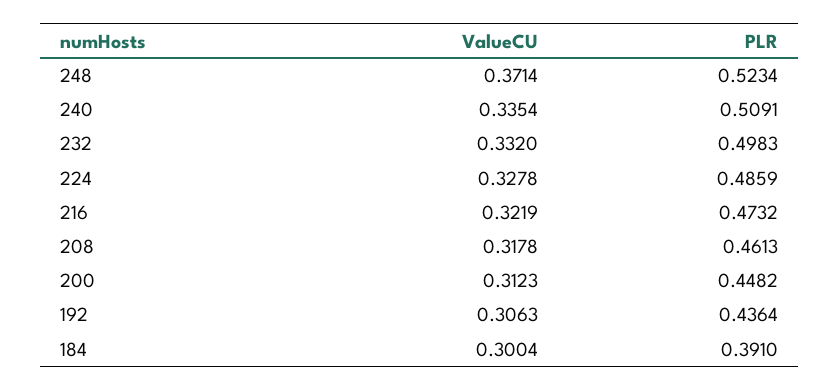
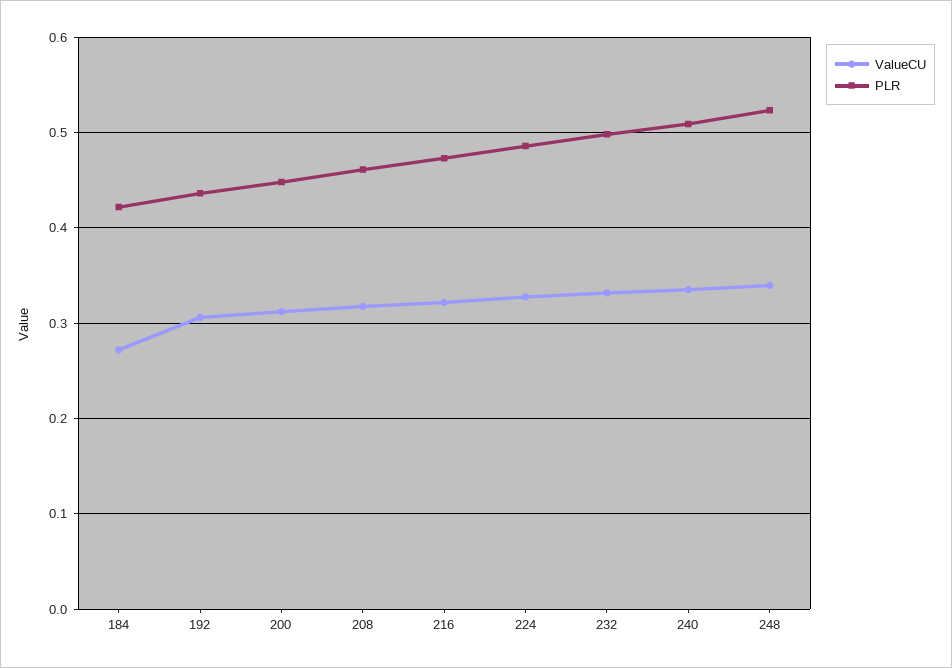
  {
    "ValueCU": {
-     "248": 0.3714,
+     "248": 0.34,
      "240": 0.3354,
      "232": 0.332,
      "224": 0.3278,
      "216": 0.3219,
      "208": 0.3178,
      "200": 0.3123,
      "192": 0.3063,
-     "184": 0.3004
+     "184": 0.27
    },
    "PLR": {
      "248": 0.5234,
      "240": 0.5091,
      "232": 0.4983,
      "224": 0.4859,
      "216": 0.4732,
      "208": 0.4613,
      "200": 0.4482,
      "192": 0.4364,
-     "184": 0.391
+     "184": 0.42
    }
  }

